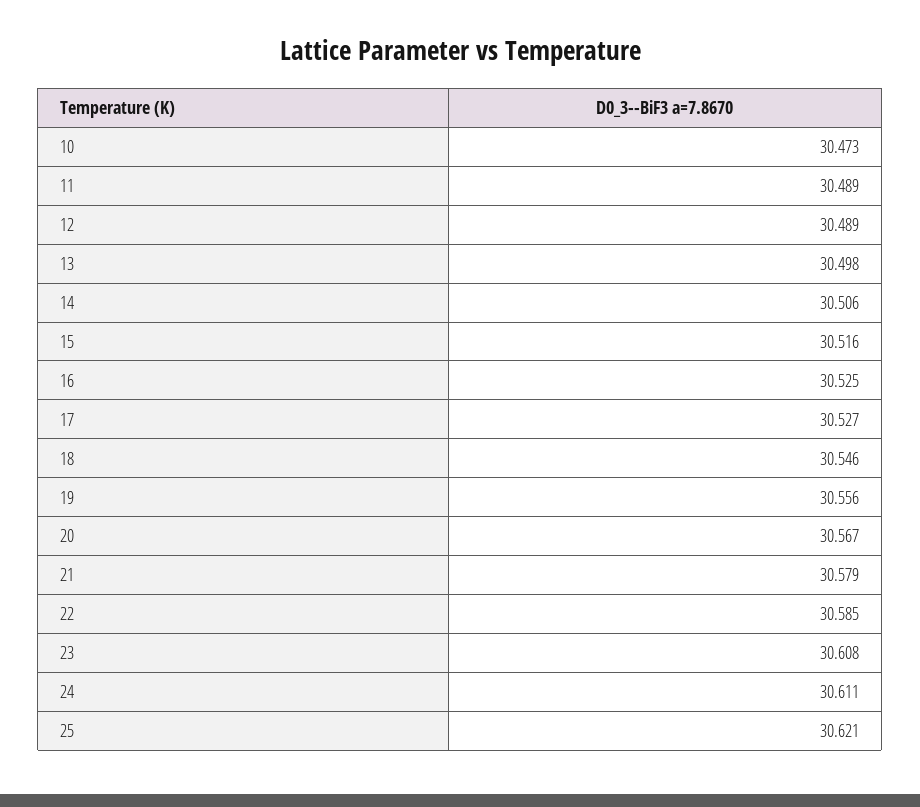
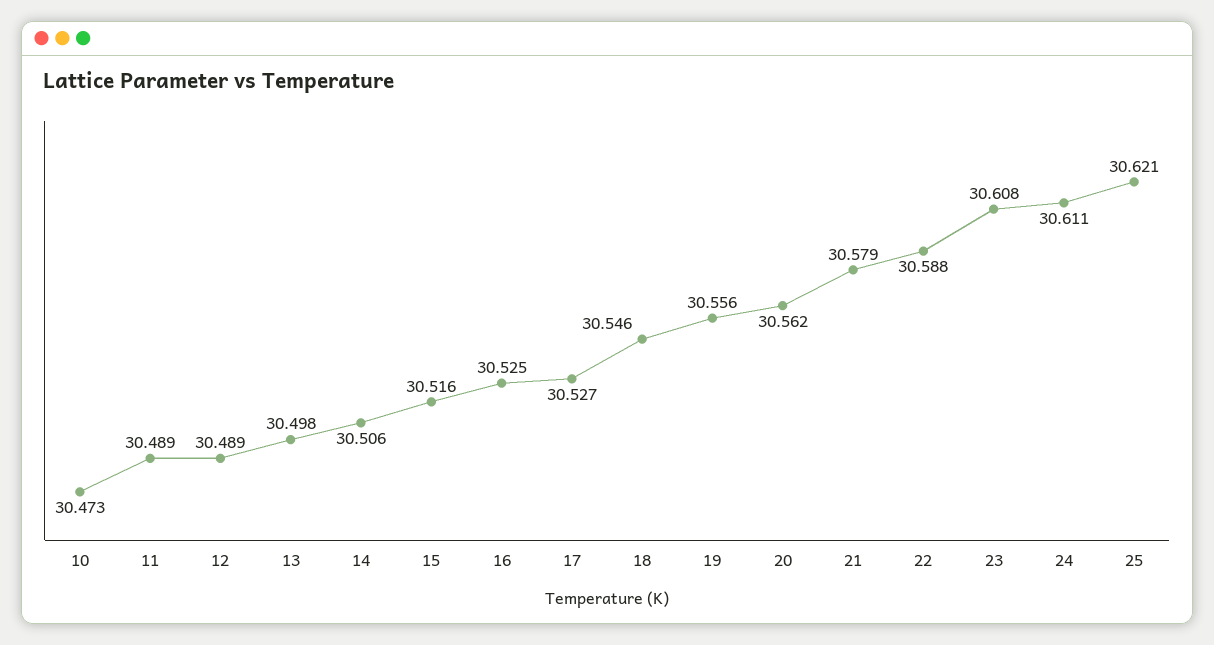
  {
    "10": 30.473,
    "11": 30.489,
    "12": 30.489,
    "13": 30.498,
    "14": 30.506,
    "15": 30.516,
    "16": 30.525,
    "17": 30.527,
    "18": 30.546,
    "19": 30.556,
-   "20": 30.567,
+   "20": 30.562,
    "21": 30.579,
-   "22": 30.585,
+   "22": 30.588,
    "23": 30.608,
    "24": 30.611,
    "25": 30.621
  }

